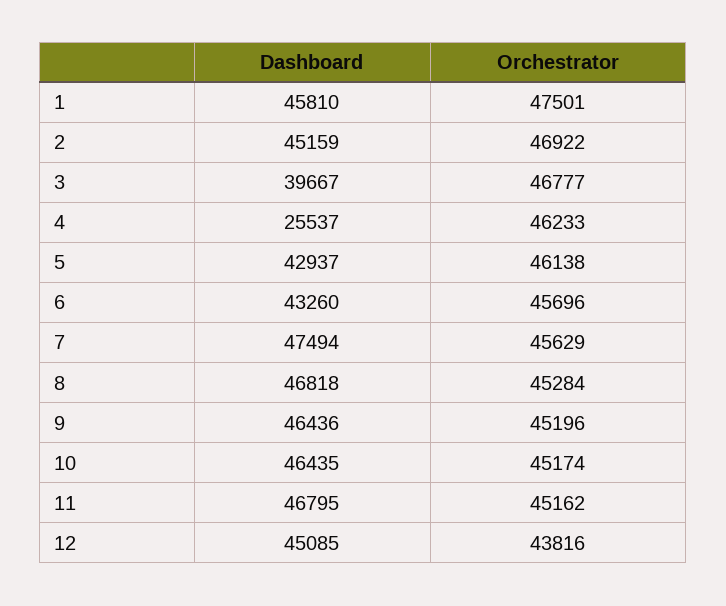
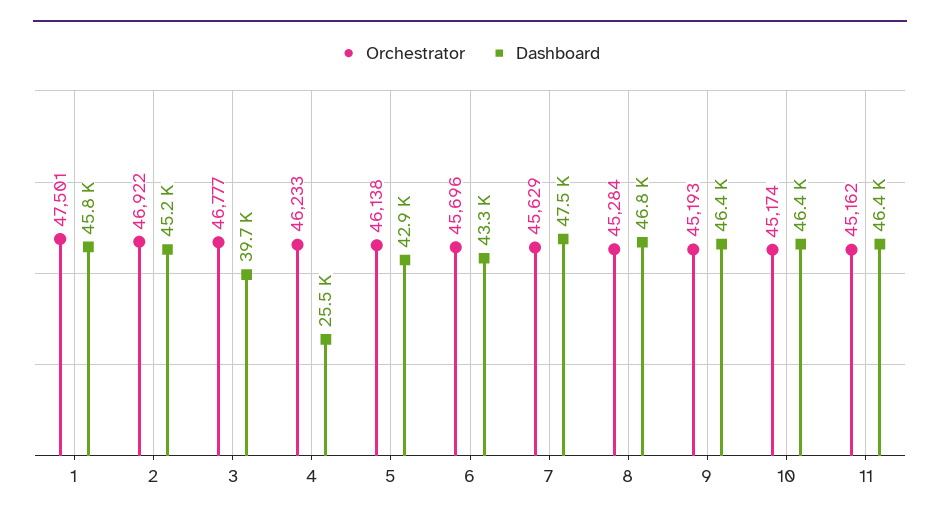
  {
    "Dashboard": {
      "1": 45810,
      "2": 45159,
      "3": 39667,
      "4": 25537,
      "5": 42937,
      "6": 43260,
      "7": 47494,
      "8": 46818,
      "9": 46436,
      "10": 46435,
-     "11": 46795,
+     "11": 46400
-     "12": 45085
    },
    "Orchestrator": {
      "1": 47501,
      "2": 46922,
      "3": 46777,
      "4": 46233,
      "5": 46138,
      "6": 45696,
      "7": 45629,
      "8": 45284,
-     "9": 45196,
+     "9": 45193,
      "10": 45174,
-     "11": 45162,
+     "11": 45162
-     "12": 43816
    }
  }

